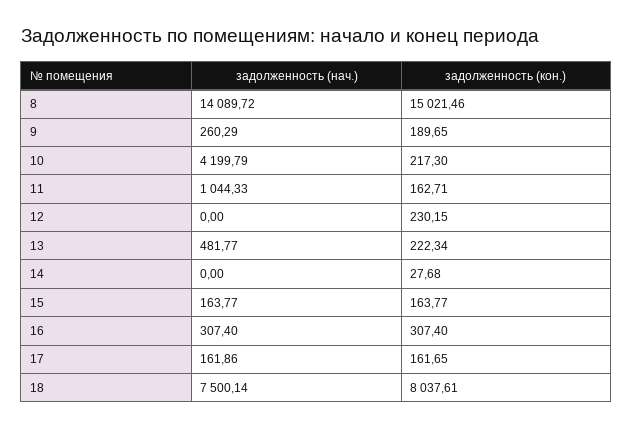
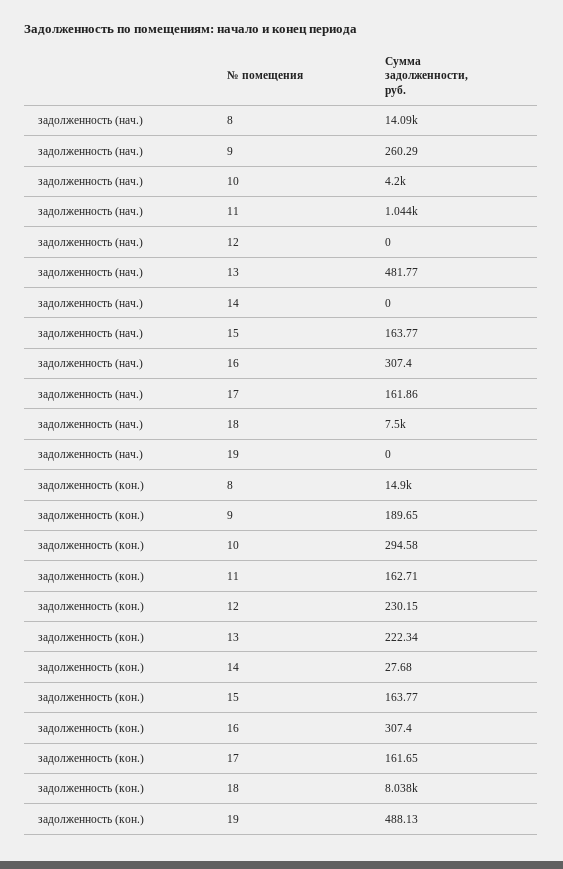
  {
    "задолженность (нач.)": {
      "8": 14089.72,
      "9": 260.29,
      "10": 4199.79,
      "11": 1044.33,
      "12": 0,
      "13": 481.77,
      "14": 0,
      "15": 163.77,
      "16": 307.4,
      "17": 161.86,
-     "18": 7500.14
+     "18": 7500.14,
+     "19": 0
    },
    "задолженность (кон.)": {
-     "8": 15021.46,
+     "8": 14900,
      "9": 189.65,
-     "10": 217.3,
+     "10": 294.58,
      "11": 162.71,
      "12": 230.15,
      "13": 222.34,
      "14": 27.68,
      "15": 163.77,
      "16": 307.4,
      "17": 161.65,
-     "18": 8037.61
+     "18": 8037.61,
+     "19": 488.13
    }
  }

